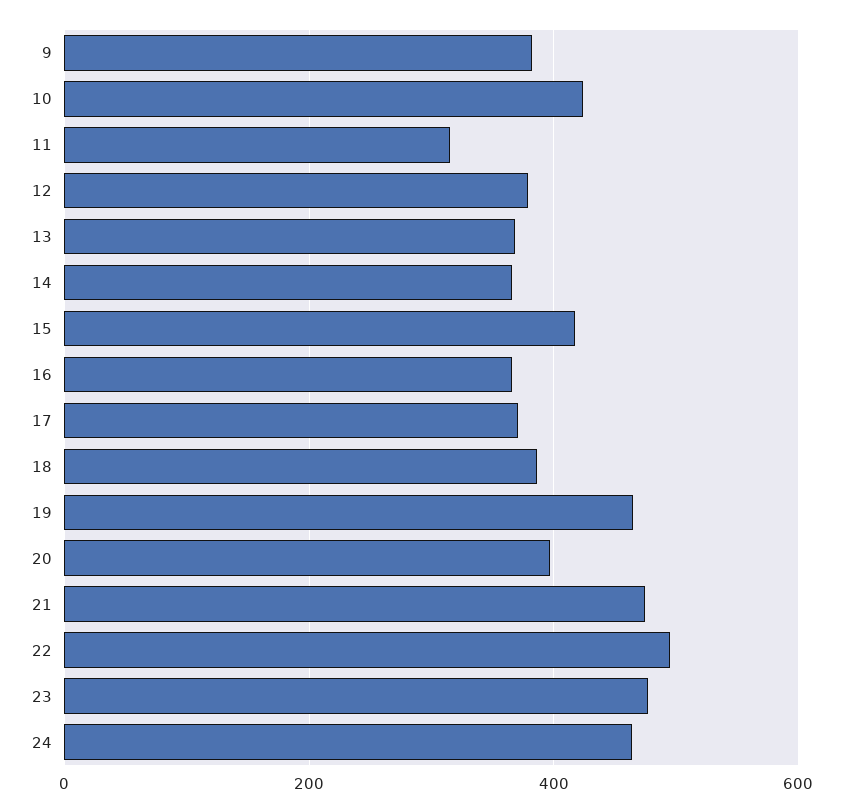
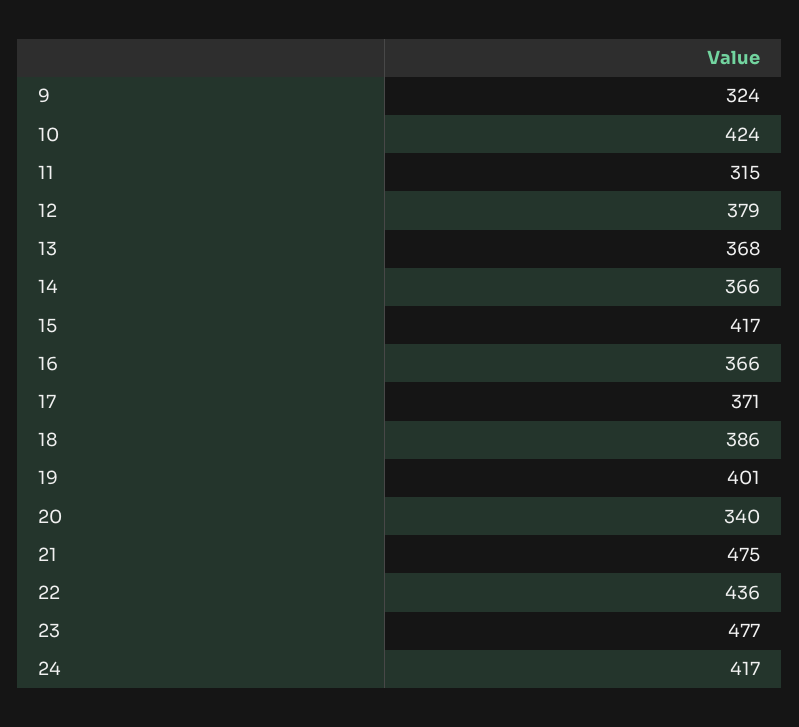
  {
-   "9": 380,
+   "9": 324,
    "10": 424,
    "11": 315,
    "12": 379,
    "13": 368,
    "14": 366,
    "15": 417,
    "16": 366,
    "17": 371,
    "18": 386,
-   "19": 460,
+   "19": 401,
-   "20": 400,
+   "20": 340,
    "21": 475,
-   "22": 500,
+   "22": 436,
    "23": 477,
-   "24": 460
+   "24": 417
  }

